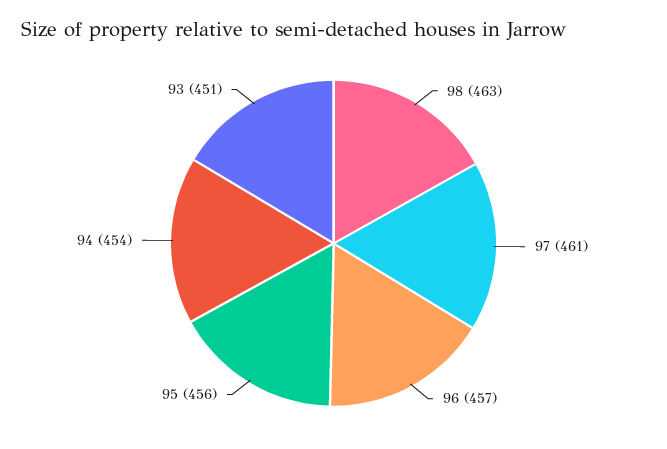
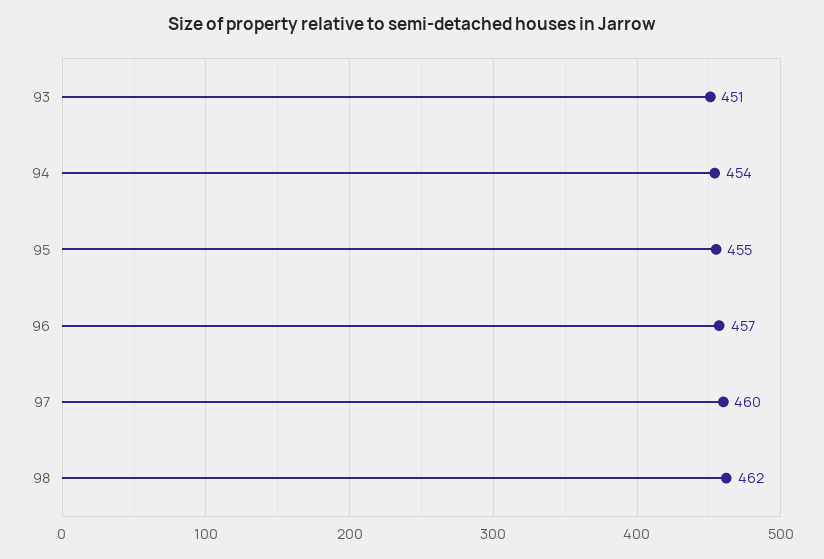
  {
-   "98": 463,
+   "98": 462,
-   "97": 461,
+   "97": 460,
    "96": 457,
-   "95": 456,
+   "95": 455,
    "94": 454,
    "93": 451
  }

